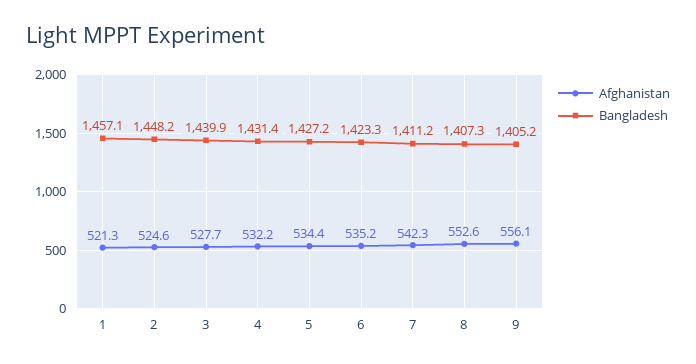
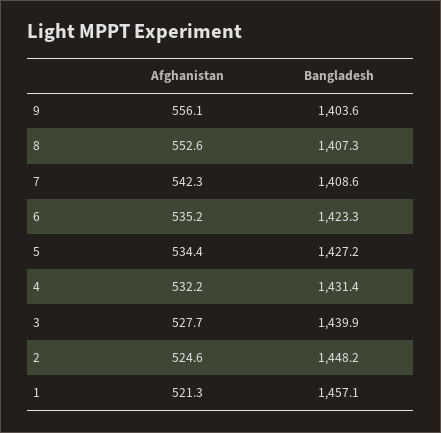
  {
    "Afghanistan": {
      "1": 521.3,
      "2": 524.6,
      "3": 527.7,
      "4": 532.2,
      "5": 534.4,
      "6": 535.2,
      "7": 542.3,
      "8": 552.6,
      "9": 556.1
    },
    "Bangladesh": {
      "1": 1457.1,
      "2": 1448.2,
      "3": 1439.9,
      "4": 1431.4,
      "5": 1427.2,
      "6": 1423.3,
-     "7": 1411.2,
+     "7": 1408.6,
      "8": 1407.3,
-     "9": 1405.2
+     "9": 1403.6
    }
  }

